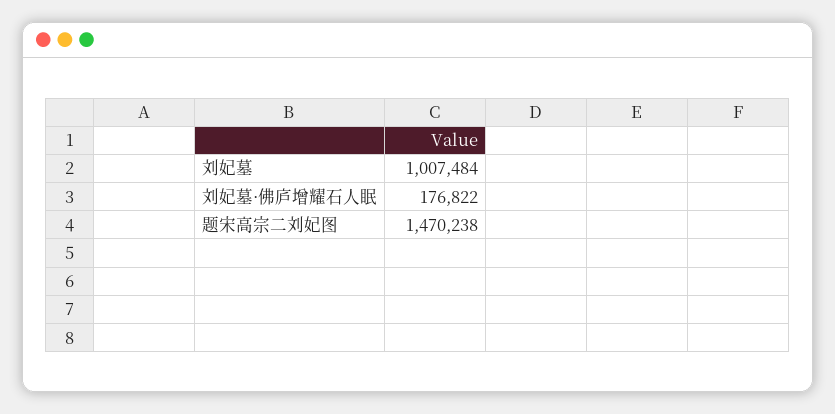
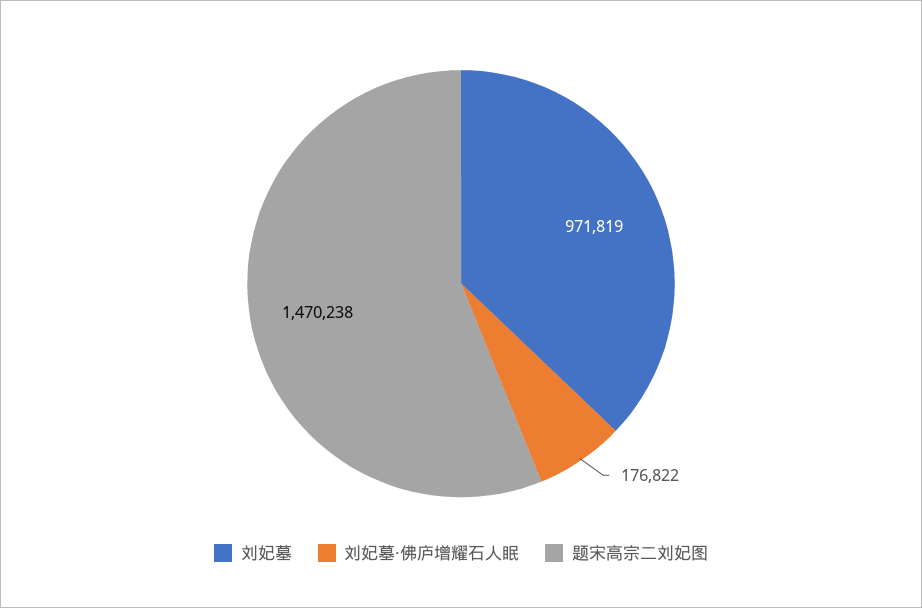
  {
-   "刘妃墓": 1007484,
+   "刘妃墓": 971819,
    "刘妃墓·佛庐增耀石人眠": 176822,
    "题宋高宗二刘妃图": 1470238
  }

